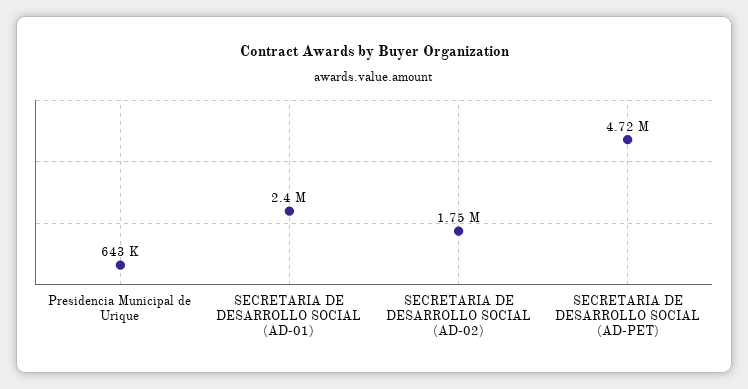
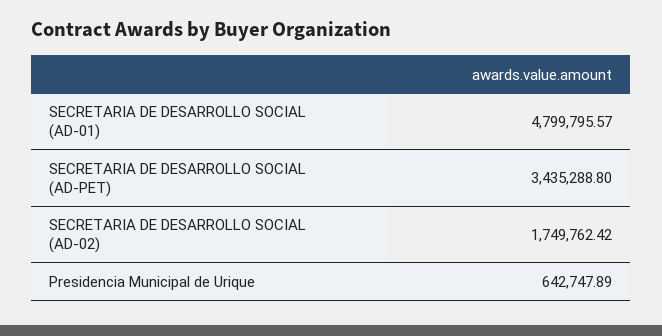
  {
    "Presidencia Municipal de Urique": 642747.89,
-   "SECRETARIA DE DESARROLLO SOCIAL (AD-01)": 2400000,
+   "SECRETARIA DE DESARROLLO SOCIAL (AD-01)": 4799795.57,
    "SECRETARIA DE DESARROLLO SOCIAL (AD-02)": 1749762.42,
-   "SECRETARIA DE DESARROLLO SOCIAL (AD-PET)": 4720000
+   "SECRETARIA DE DESARROLLO SOCIAL (AD-PET)": 3435288.8
  }

